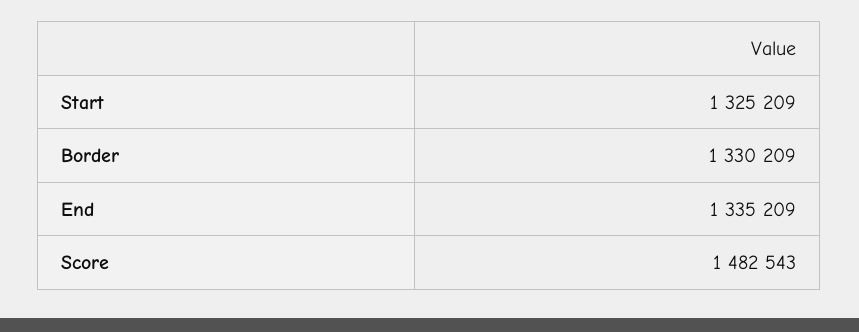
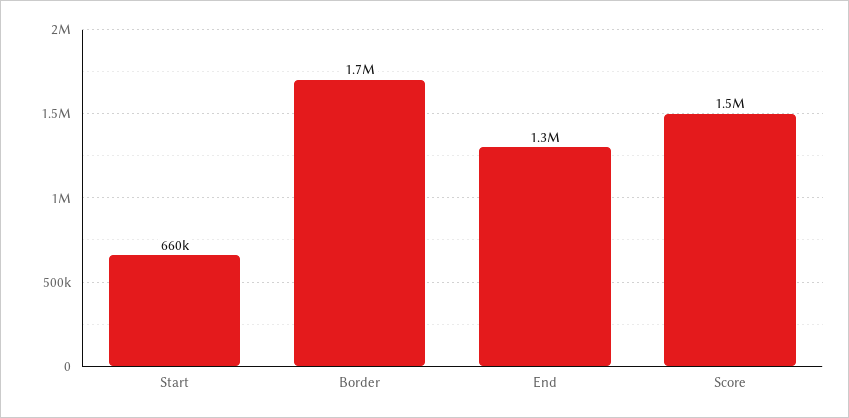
  {
-   "Start": 1325209,
+   "Start": 660000,
-   "Border": 1330209,
+   "Border": 1700000,
    "End": 1335209,
    "Score": 1482543
  }

